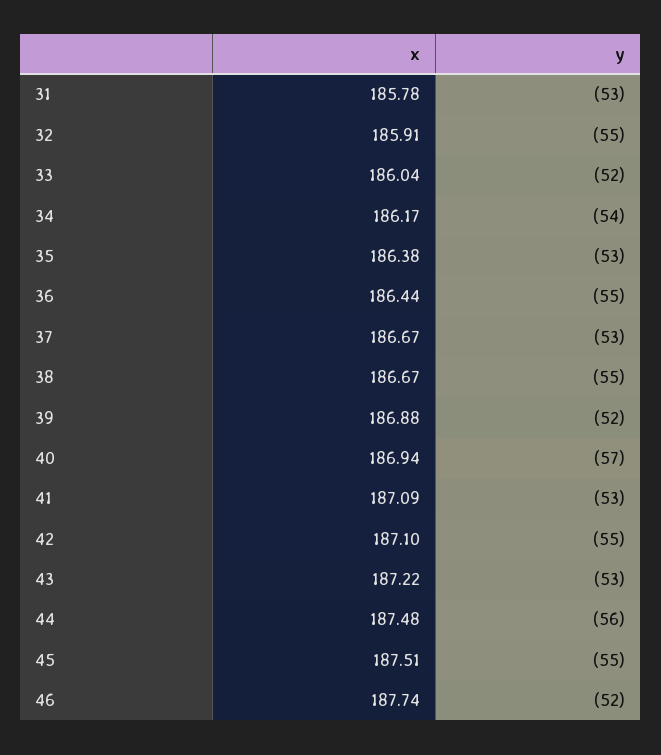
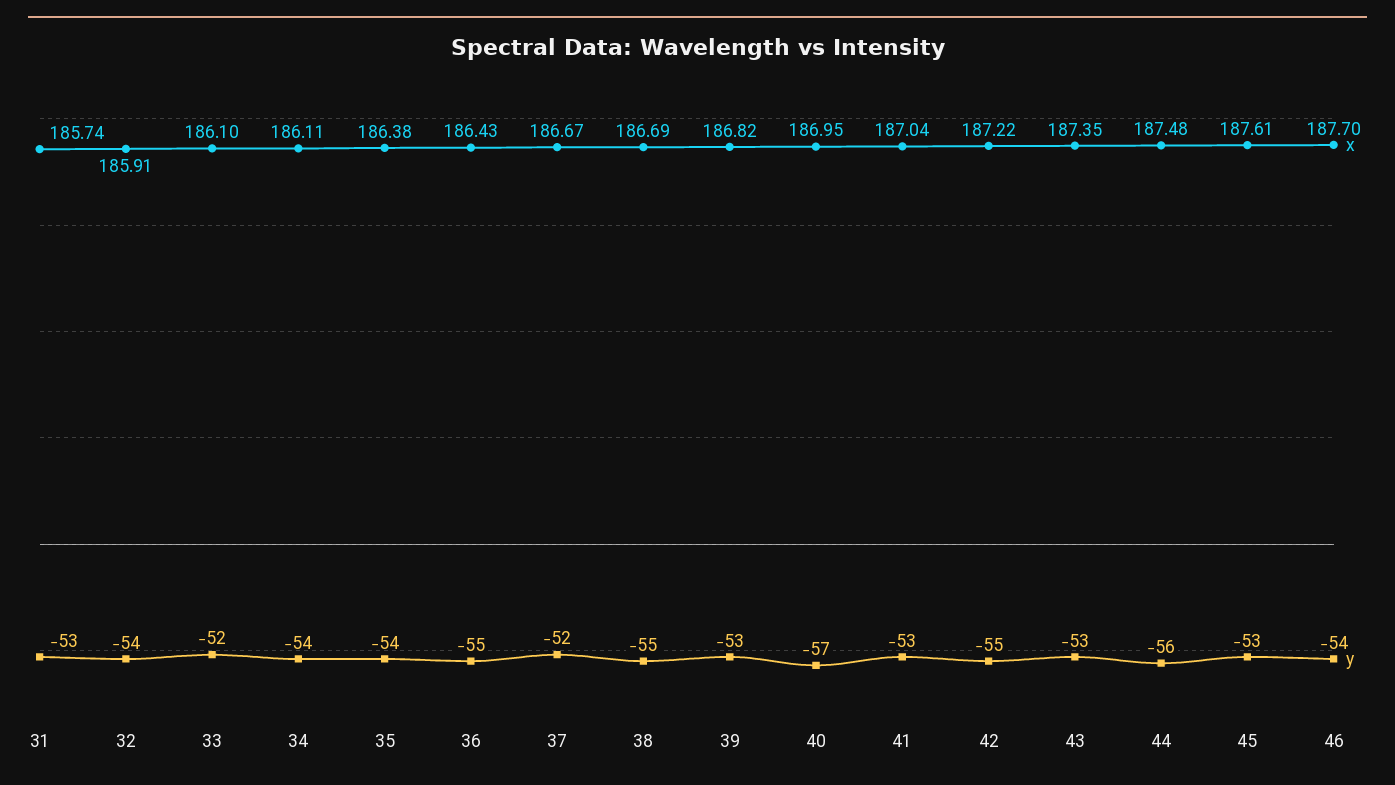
  {
    "x": {
-     "31": 185.78,
+     "31": 185.74,
      "32": 185.91,
-     "33": 186.04,
+     "33": 186.1,
-     "34": 186.17,
+     "34": 186.11,
      "35": 186.38,
-     "36": 186.44,
+     "36": 186.43,
      "37": 186.67,
-     "38": 186.67,
+     "38": 186.69,
-     "39": 186.88,
+     "39": 186.82,
-     "40": 186.94,
+     "40": 186.95,
-     "41": 187.09,
+     "41": 187.04,
-     "42": 187.1,
+     "42": 187.22,
-     "43": 187.22,
+     "43": 187.35,
      "44": 187.48,
-     "45": 187.51,
+     "45": 187.61,
-     "46": 187.74
+     "46": 187.7
    },
    "y": {
      "31": -53,
-     "32": -55,
+     "32": -54,
      "33": -52,
      "34": -54,
-     "35": -53,
+     "35": -54,
      "36": -55,
-     "37": -53,
+     "37": -52,
      "38": -55,
-     "39": -52,
+     "39": -53,
      "40": -57,
      "41": -53,
      "42": -55,
      "43": -53,
      "44": -56,
-     "45": -55,
+     "45": -53,
-     "46": -52
+     "46": -54
    }
  }

